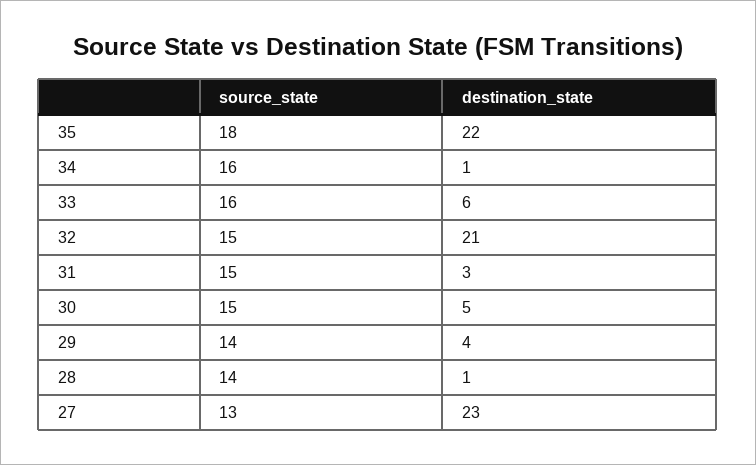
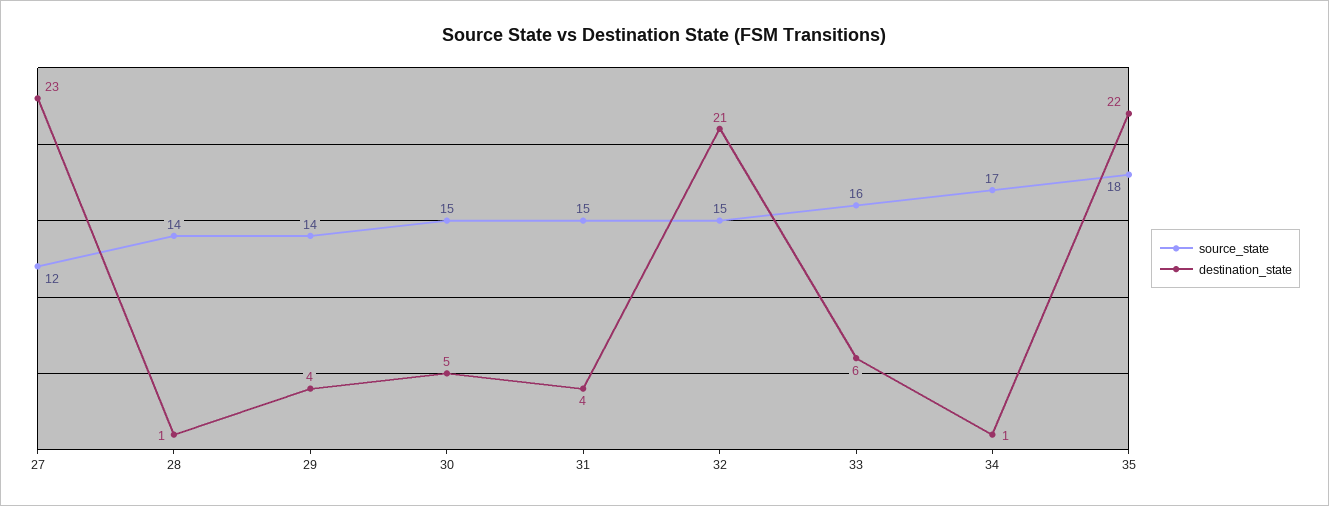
  {
    "source_state": {
      "35": 18,
-     "34": 16,
+     "34": 17,
      "33": 16,
      "32": 15,
      "31": 15,
      "30": 15,
      "29": 14,
      "28": 14,
-     "27": 13
+     "27": 12
    },
    "destination_state": {
      "35": 22,
      "34": 1,
      "33": 6,
      "32": 21,
-     "31": 3,
+     "31": 4,
      "30": 5,
      "29": 4,
      "28": 1,
      "27": 23
    }
  }

